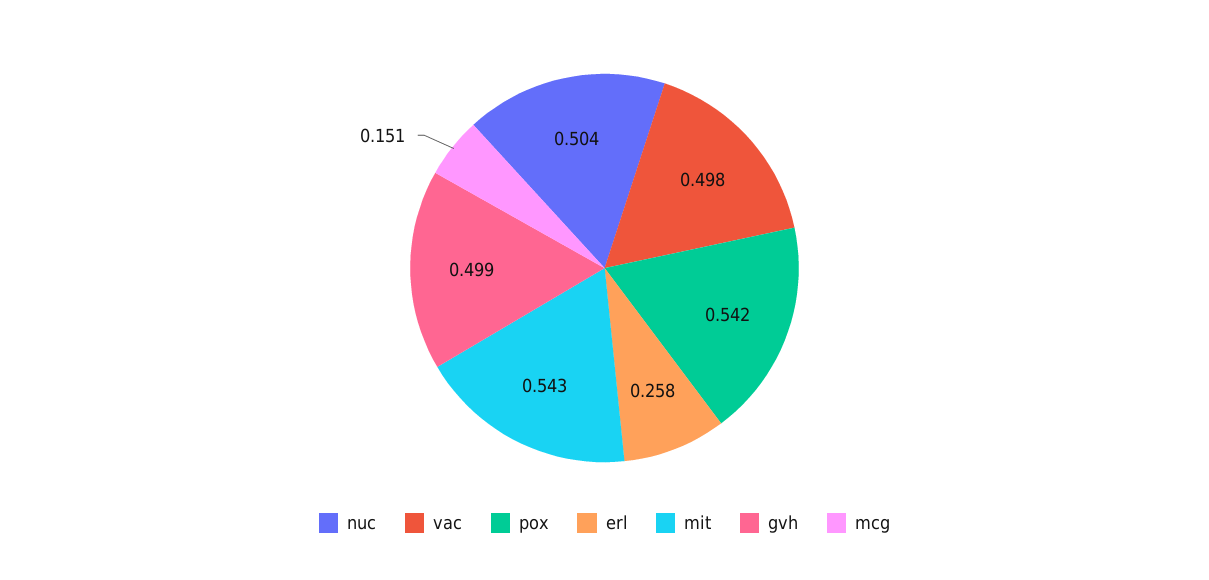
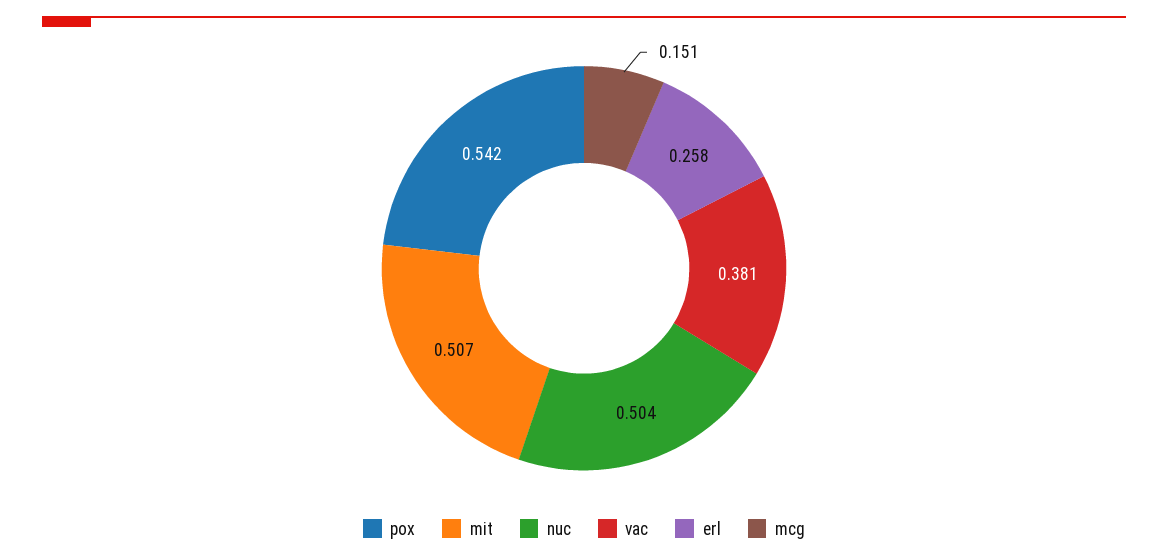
  {
    "nuc": 0.504,
-   "vac": 0.498,
+   "vac": 0.381,
    "pox": 0.542,
    "erl": 0.258,
-   "mit": 0.543,
+   "mit": 0.507,
-   "gvh": 0.499,
    "mcg": 0.151
  }

